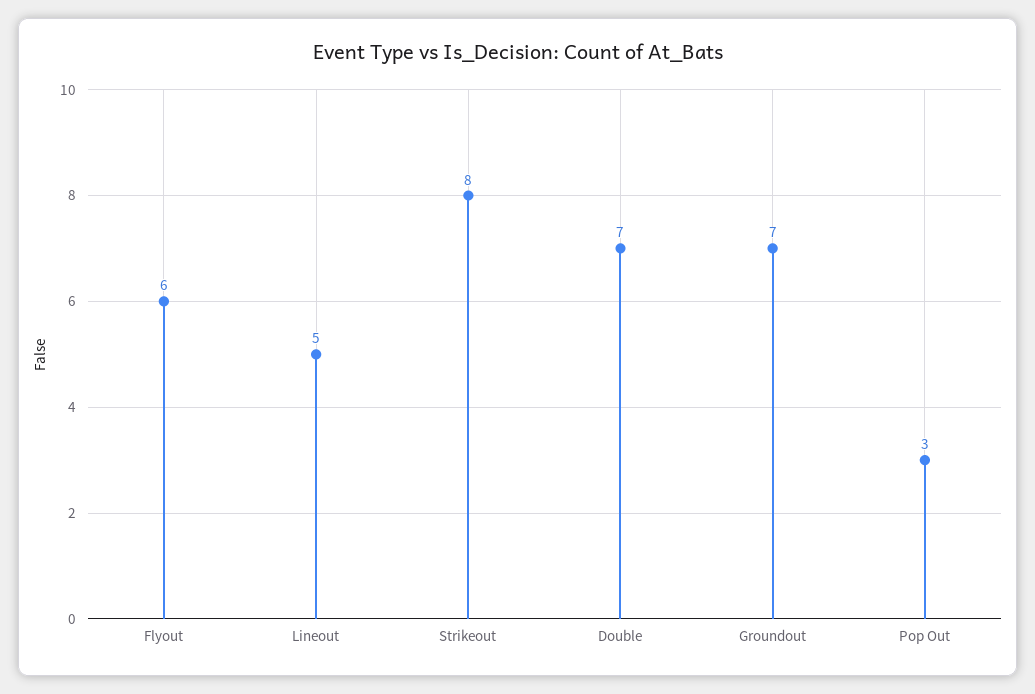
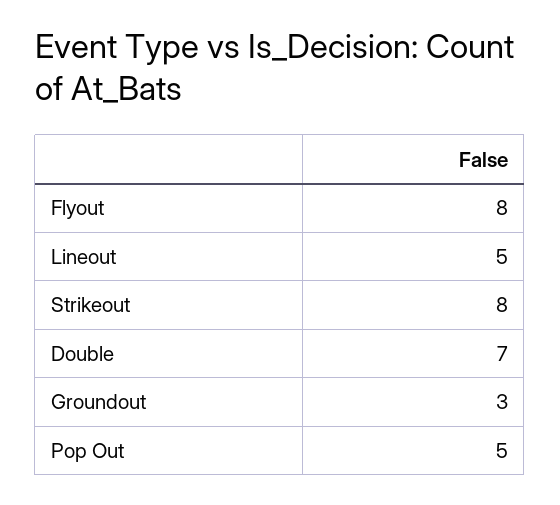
  {
-   "Flyout": 6,
+   "Flyout": 8,
    "Lineout": 5,
    "Strikeout": 8,
    "Double": 7,
-   "Groundout": 7,
+   "Groundout": 3,
-   "Pop Out": 3
+   "Pop Out": 5
  }

